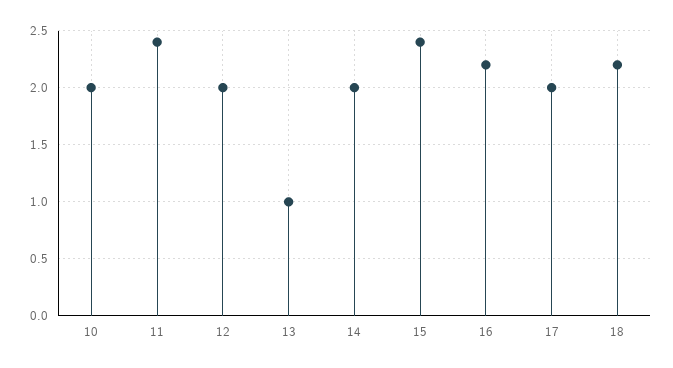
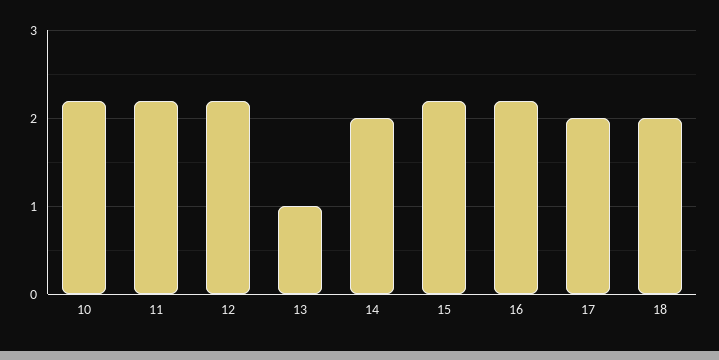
  {
-   "10": 2,
+   "10": 2.2,
-   "11": 2.4,
+   "11": 2.2,
-   "12": 2,
+   "12": 2.2,
    "13": 1,
    "14": 2,
-   "15": 2.4,
+   "15": 2.2,
    "16": 2.2,
    "17": 2,
-   "18": 2.2
+   "18": 2
  }

